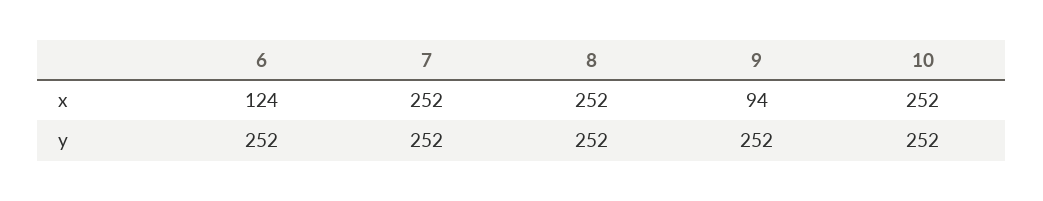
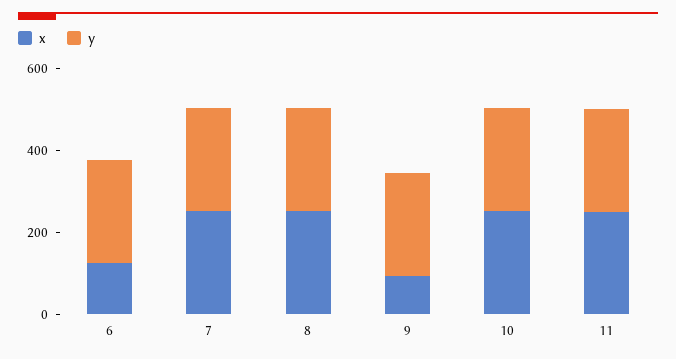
  {
    "x": {
      "6": 124,
      "7": 252,
      "8": 252,
      "9": 94,
-     "10": 252
+     "10": 252,
+     "11": 250
    },
    "y": {
      "6": 252,
      "7": 252,
      "8": 252,
      "9": 252,
-     "10": 252
+     "10": 252,
+     "11": 250
    }
  }

